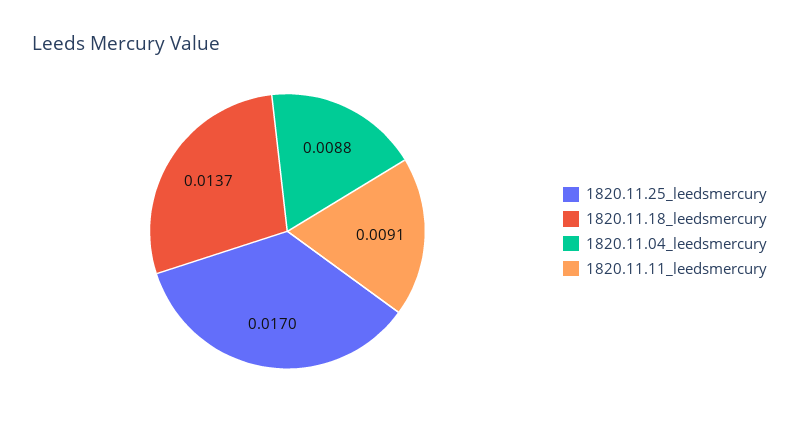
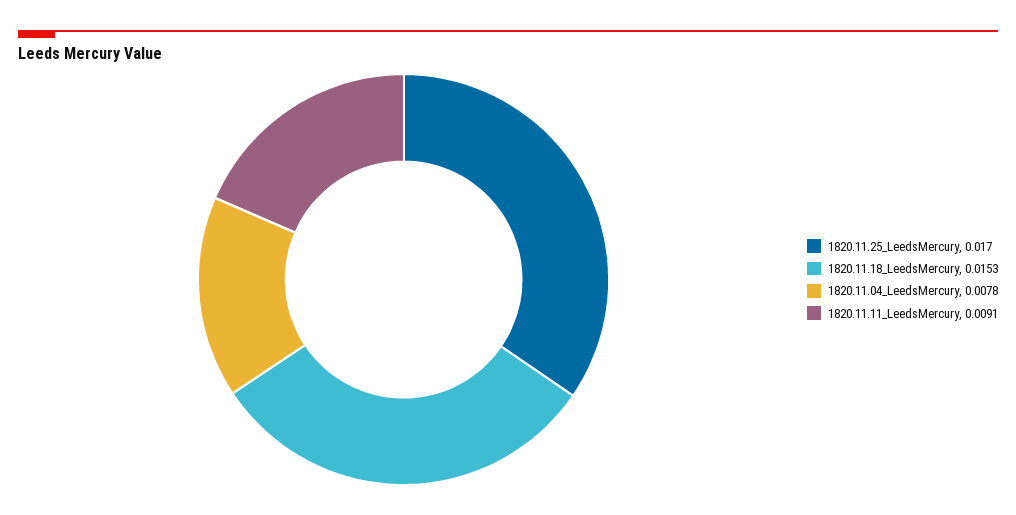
  {
    "1820.11.25_leedsmercury": 0.017,
-   "1820.11.18_leedsmercury": 0.0137,
+   "1820.11.18_leedsmercury": 0.0153,
-   "1820.11.04_leedsmercury": 0.0088,
+   "1820.11.04_leedsmercury": 0.0078,
    "1820.11.11_leedsmercury": 0.0091
  }

